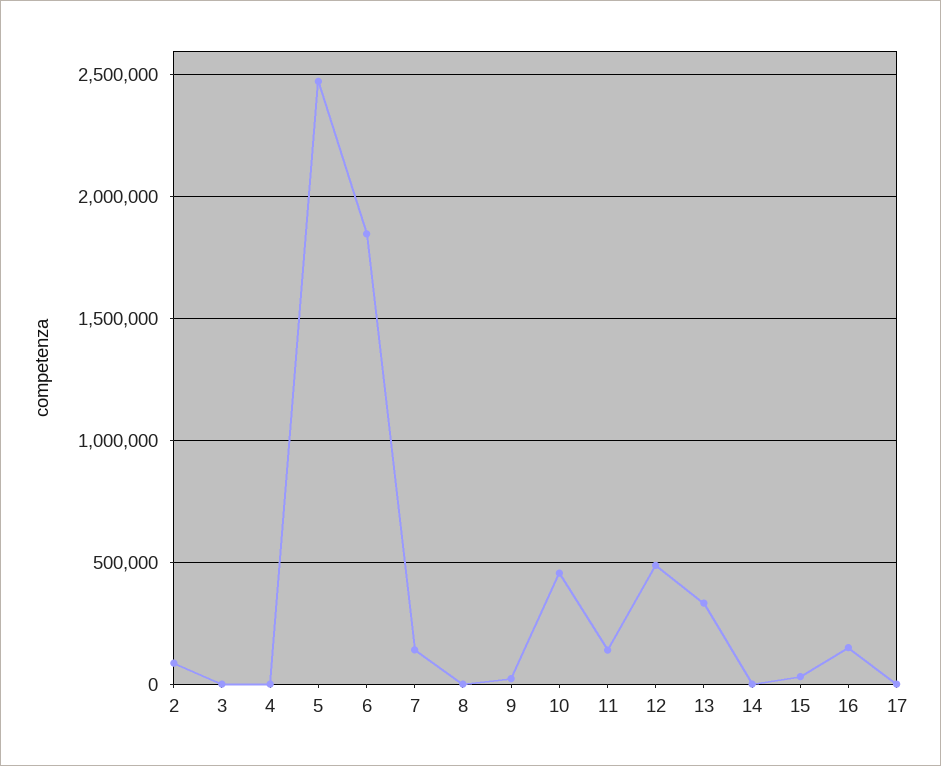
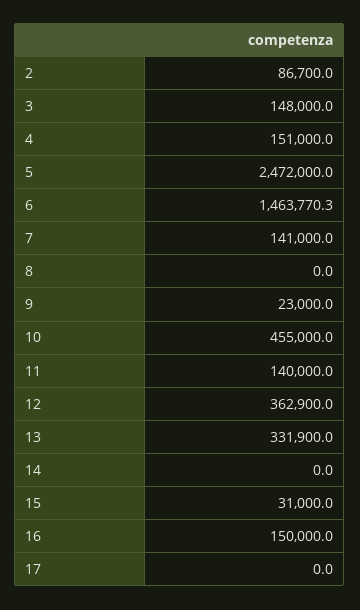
  {
    "2": 86700,
-   "3": 0,
+   "3": 148000,
-   "4": 0,
+   "4": 151000,
    "5": 2472000,
-   "6": 1850000,
+   "6": 1463770.3,
    "7": 141000,
    "8": 0,
    "9": 23000,
    "10": 455000,
    "11": 140000,
-   "12": 500000,
+   "12": 362900,
    "13": 331900,
    "14": 0,
    "15": 31000,
    "16": 150000,
    "17": 0
  }

